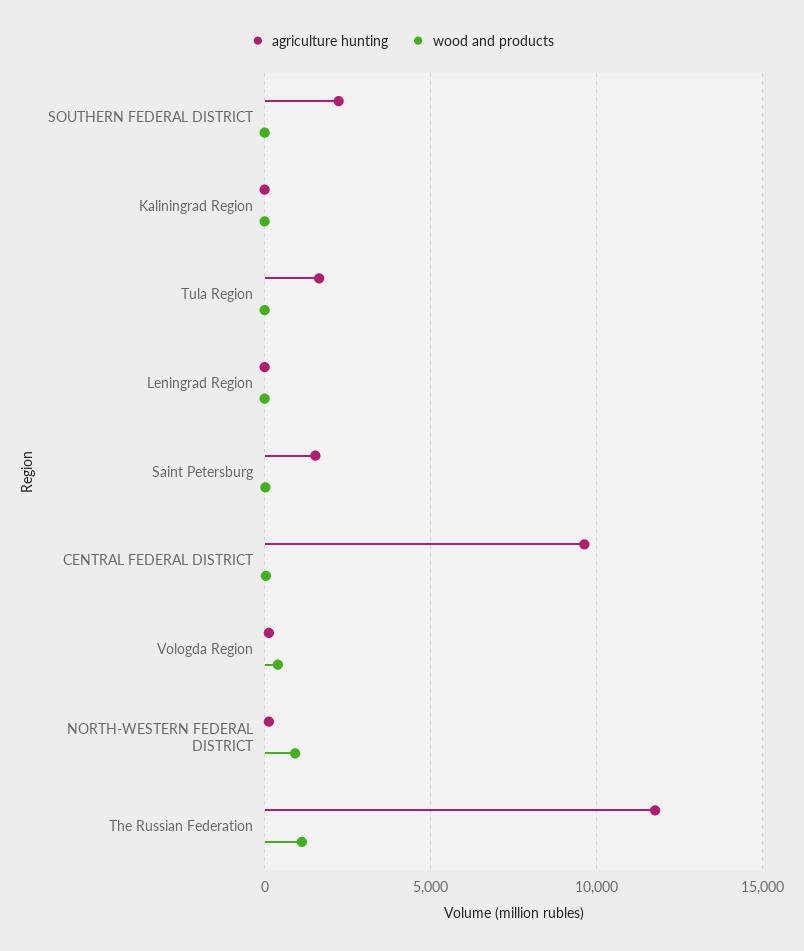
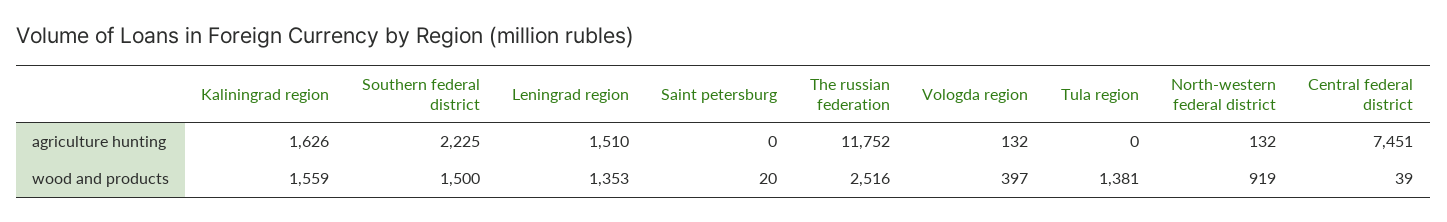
  {
    "agriculture hunting": {
      "SOUTHERN FEDERAL DISTRICT": 2225,
-     "Kaliningrad Region": 0,
+     "Kaliningrad Region": 1626,
-     "Tula Region": 1500,
+     "Tula Region": 0,
-     "Leningrad Region": 0,
+     "Leningrad Region": 1510,
-     "Saint Petersburg": 1500,
+     "Saint Petersburg": 0,
-     "CENTRAL FEDERAL DISTRICT": 9500,
+     "CENTRAL FEDERAL DISTRICT": 7451,
      "Vologda Region": 132,
      "NORTH-WESTERN FEDERAL DISTRICT": 132,
      "The Russian Federation": 11752
    },
    "wood and products": {
-     "SOUTHERN FEDERAL DISTRICT": 0,
+     "SOUTHERN FEDERAL DISTRICT": 1500,
-     "Kaliningrad Region": 0,
+     "Kaliningrad Region": 1559,
-     "Tula Region": 0,
+     "Tula Region": 1381,
-     "Leningrad Region": 0,
+     "Leningrad Region": 1353,
      "Saint Petersburg": 20,
      "CENTRAL FEDERAL DISTRICT": 39,
      "Vologda Region": 397,
      "NORTH-WESTERN FEDERAL DISTRICT": 919,
-     "The Russian Federation": 1000
+     "The Russian Federation": 2516
    }
  }

